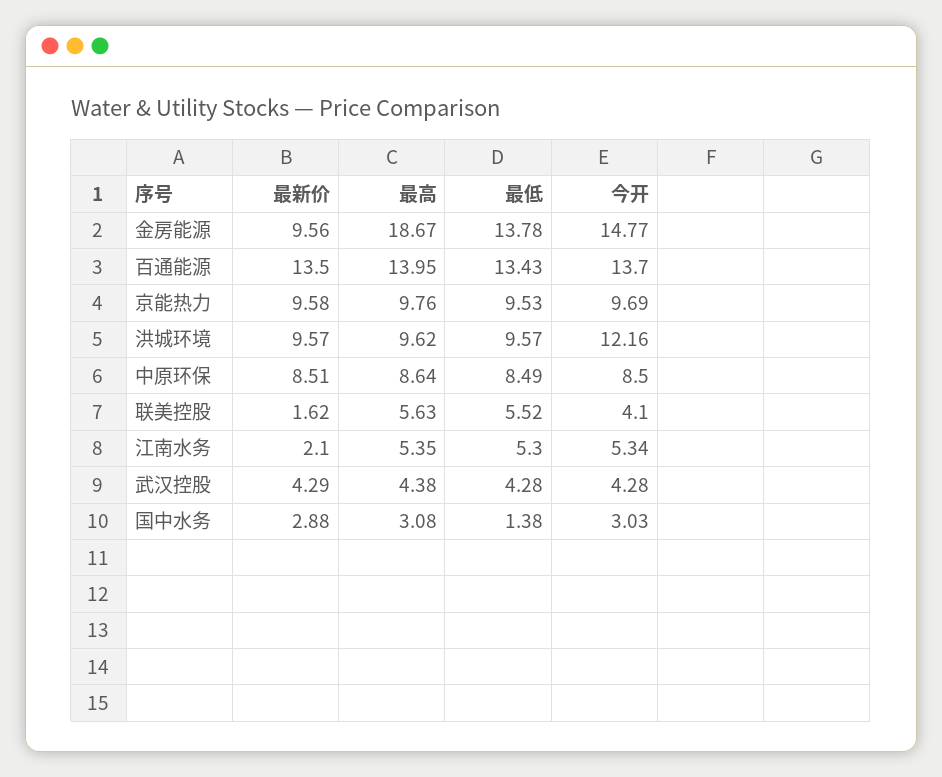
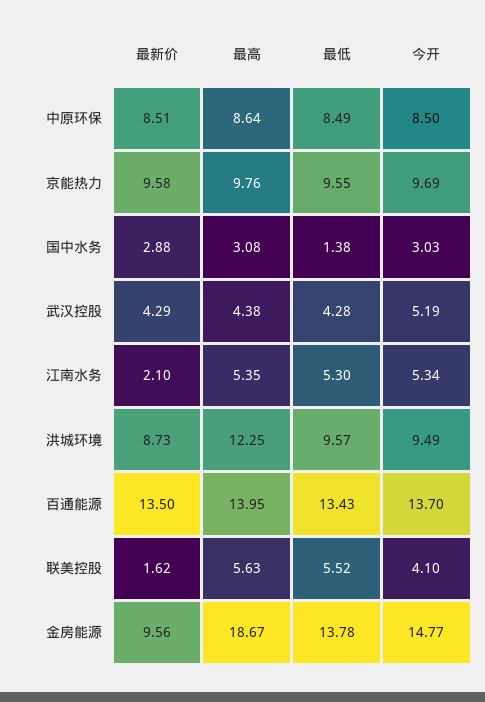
  {
    "最新价": {
      "金房能源": 9.56,
      "百通能源": 13.5,
      "京能热力": 9.58,
-     "洪城环境": 9.57,
+     "洪城环境": 8.73,
      "中原环保": 8.51,
      "联美控股": 1.62,
      "江南水务": 2.1,
      "武汉控股": 4.29,
      "国中水务": 2.88
    },
    "最高": {
      "金房能源": 18.67,
      "百通能源": 13.95,
      "京能热力": 9.76,
-     "洪城环境": 9.62,
+     "洪城环境": 12.25,
      "中原环保": 8.64,
      "联美控股": 5.63,
      "江南水务": 5.35,
      "武汉控股": 4.38,
      "国中水务": 3.08
    },
    "最低": {
      "金房能源": 13.78,
      "百通能源": 13.43,
-     "京能热力": 9.53,
+     "京能热力": 9.55,
      "洪城环境": 9.57,
      "中原环保": 8.49,
      "联美控股": 5.52,
      "江南水务": 5.3,
      "武汉控股": 4.28,
      "国中水务": 1.38
    },
    "今开": {
      "金房能源": 14.77,
      "百通能源": 13.7,
      "京能热力": 9.69,
-     "洪城环境": 12.16,
+     "洪城环境": 9.49,
      "中原环保": 8.5,
      "联美控股": 4.1,
      "江南水务": 5.34,
-     "武汉控股": 4.28,
+     "武汉控股": 5.19,
      "国中水务": 3.03
    }
  }

